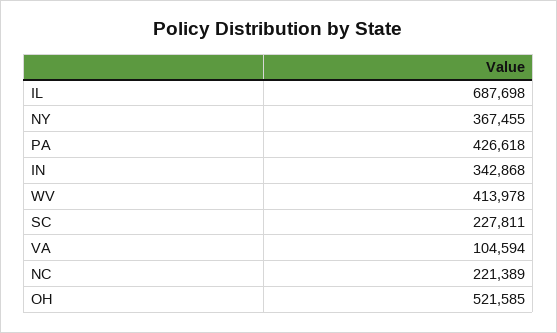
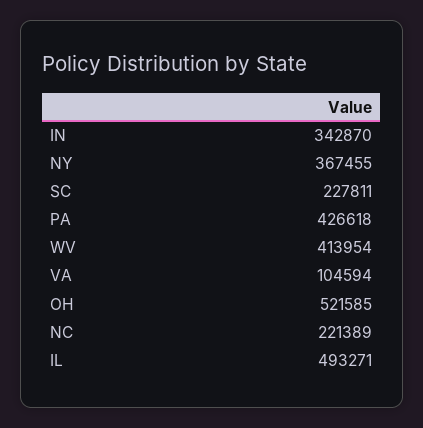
  {
-   "IL": 687698,
+   "IL": 493271,
    "NY": 367455,
    "PA": 426618,
-   "IN": 342868,
+   "IN": 342870,
-   "WV": 413978,
+   "WV": 413954,
    "SC": 227811,
    "VA": 104594,
    "NC": 221389,
    "OH": 521585
  }

